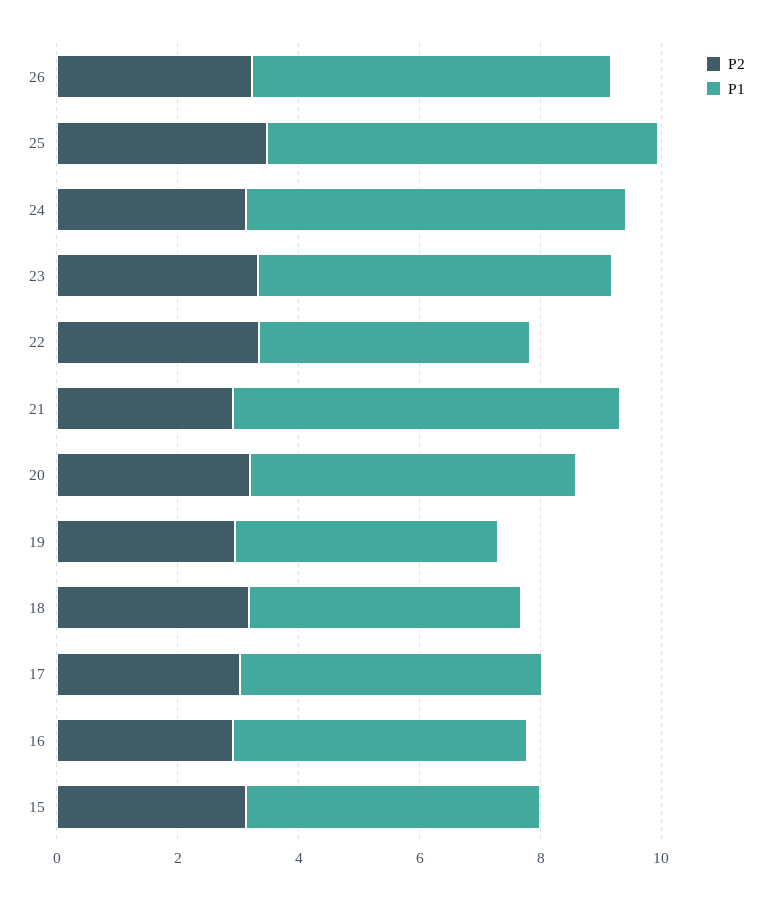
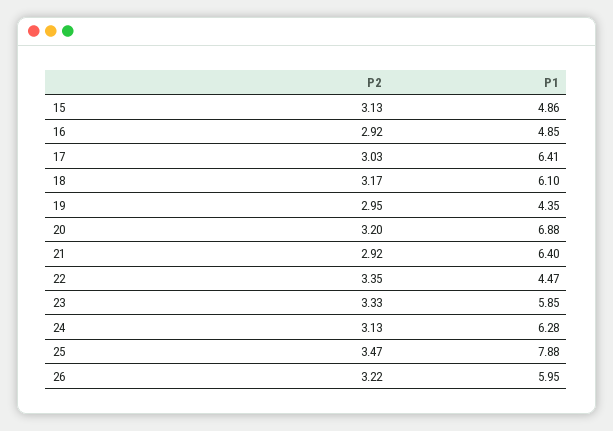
  {
    "P2": {
      "26": 3.22,
      "25": 3.47,
      "24": 3.13,
      "23": 3.33,
      "22": 3.35,
      "21": 2.92,
      "20": 3.2,
      "19": 2.95,
      "18": 3.17,
      "17": 3.03,
      "16": 2.92,
      "15": 3.13
    },
    "P1": {
      "26": 5.95,
-     "25": 6.5,
+     "25": 7.88,
      "24": 6.28,
      "23": 5.85,
      "22": 4.47,
      "21": 6.4,
-     "20": 5.5,
+     "20": 6.88,
      "19": 4.35,
-     "18": 4.5,
+     "18": 6.1,
-     "17": 5,
+     "17": 6.41,
      "16": 4.85,
      "15": 4.86
    }
  }

